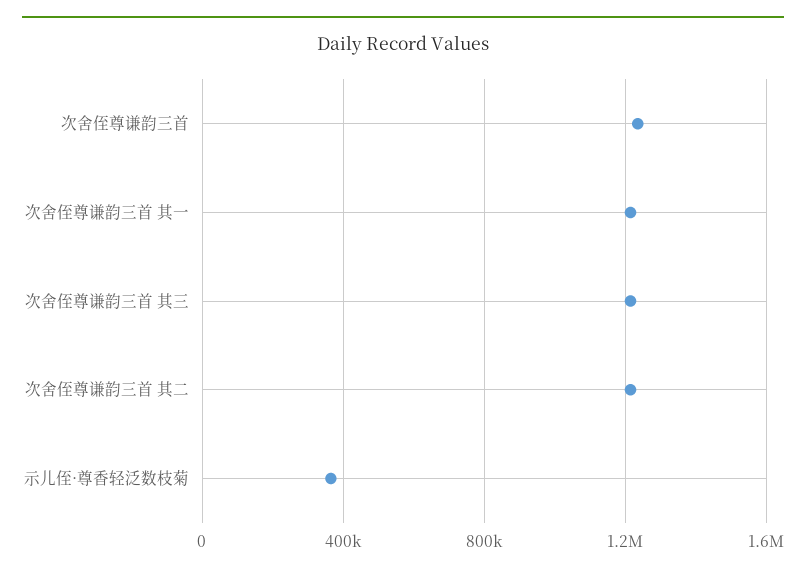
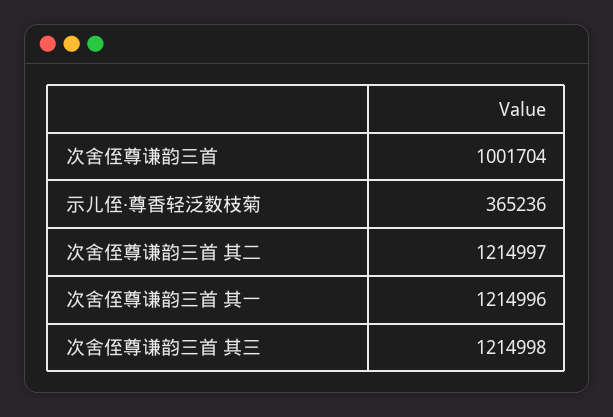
  {
-   "次舍侄尊谦韵三首": 1250000,
+   "次舍侄尊谦韵三首": 1001704,
    "次舍侄尊谦韵三首 其一": 1214996,
    "次舍侄尊谦韵三首 其三": 1214998,
    "次舍侄尊谦韵三首 其二": 1214997,
    "示儿侄·尊香轻泛数枝菊": 365236
  }

